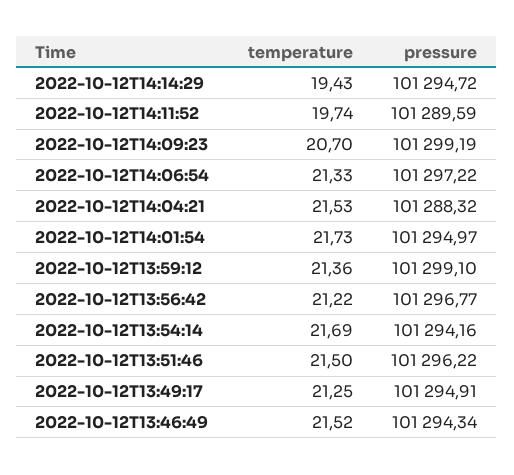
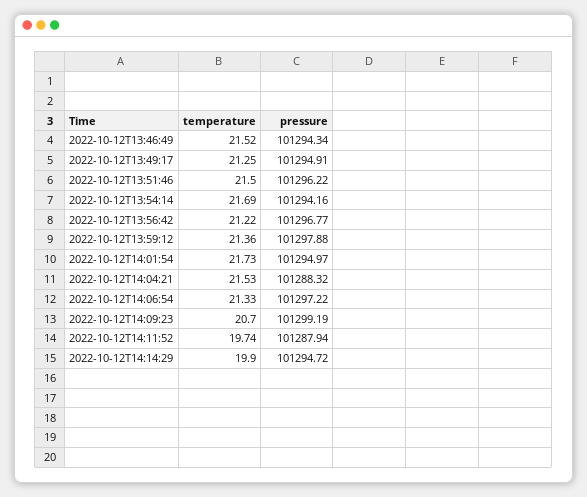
  {
    "temperature": {
-     "2022-10-12T14:14:29": 19.43,
+     "2022-10-12T14:14:29": 19.9,
      "2022-10-12T14:11:52": 19.74,
      "2022-10-12T14:09:23": 20.7,
      "2022-10-12T14:06:54": 21.33,
      "2022-10-12T14:04:21": 21.53,
      "2022-10-12T14:01:54": 21.73,
      "2022-10-12T13:59:12": 21.36,
      "2022-10-12T13:56:42": 21.22,
      "2022-10-12T13:54:14": 21.69,
      "2022-10-12T13:51:46": 21.5,
      "2022-10-12T13:49:17": 21.25,
      "2022-10-12T13:46:49": 21.52
    },
    "pressure": {
      "2022-10-12T14:14:29": 101294.72,
-     "2022-10-12T14:11:52": 101289.59,
+     "2022-10-12T14:11:52": 101287.94,
      "2022-10-12T14:09:23": 101299.19,
      "2022-10-12T14:06:54": 101297.22,
      "2022-10-12T14:04:21": 101288.32,
      "2022-10-12T14:01:54": 101294.97,
-     "2022-10-12T13:59:12": 101299.1,
+     "2022-10-12T13:59:12": 101297.88,
      "2022-10-12T13:56:42": 101296.77,
      "2022-10-12T13:54:14": 101294.16,
      "2022-10-12T13:51:46": 101296.22,
      "2022-10-12T13:49:17": 101294.91,
      "2022-10-12T13:46:49": 101294.34
    }
  }

